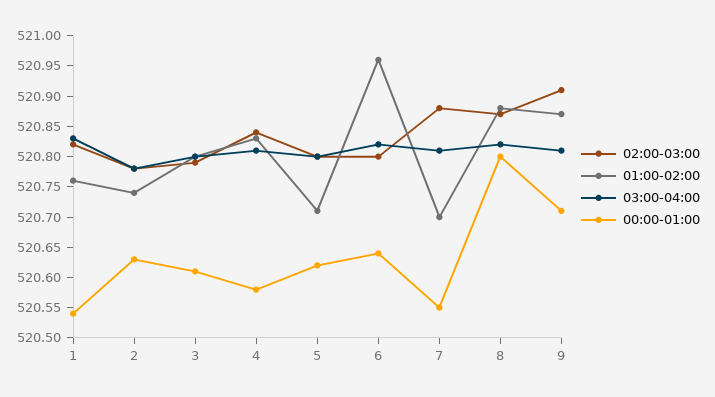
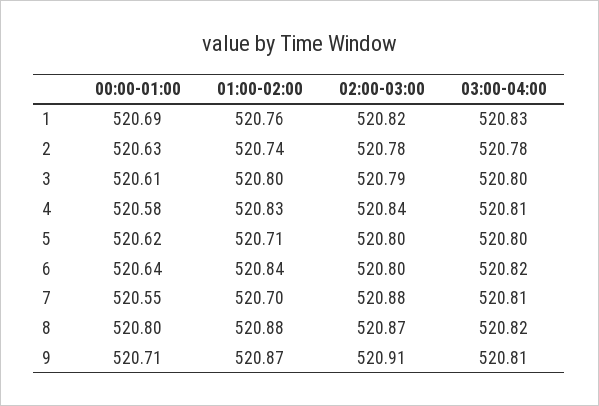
  {
    "02:00-03:00": {
      "1": 520.82,
      "2": 520.78,
      "3": 520.79,
      "4": 520.84,
      "5": 520.8,
      "6": 520.8,
      "7": 520.88,
      "8": 520.87,
      "9": 520.91
    },
    "01:00-02:00": {
      "1": 520.76,
      "2": 520.74,
      "3": 520.8,
      "4": 520.83,
      "5": 520.71,
-     "6": 520.95,
+     "6": 520.84,
      "7": 520.7,
      "8": 520.88,
      "9": 520.87
    },
    "03:00-04:00": {
      "1": 520.83,
      "2": 520.78,
      "3": 520.8,
      "4": 520.81,
      "5": 520.8,
      "6": 520.82,
      "7": 520.81,
      "8": 520.82,
      "9": 520.81
    },
    "00:00-01:00": {
-     "1": 520.55,
+     "1": 520.69,
      "2": 520.63,
      "3": 520.61,
      "4": 520.58,
      "5": 520.62,
      "6": 520.64,
      "7": 520.55,
      "8": 520.8,
      "9": 520.71
    }
  }

